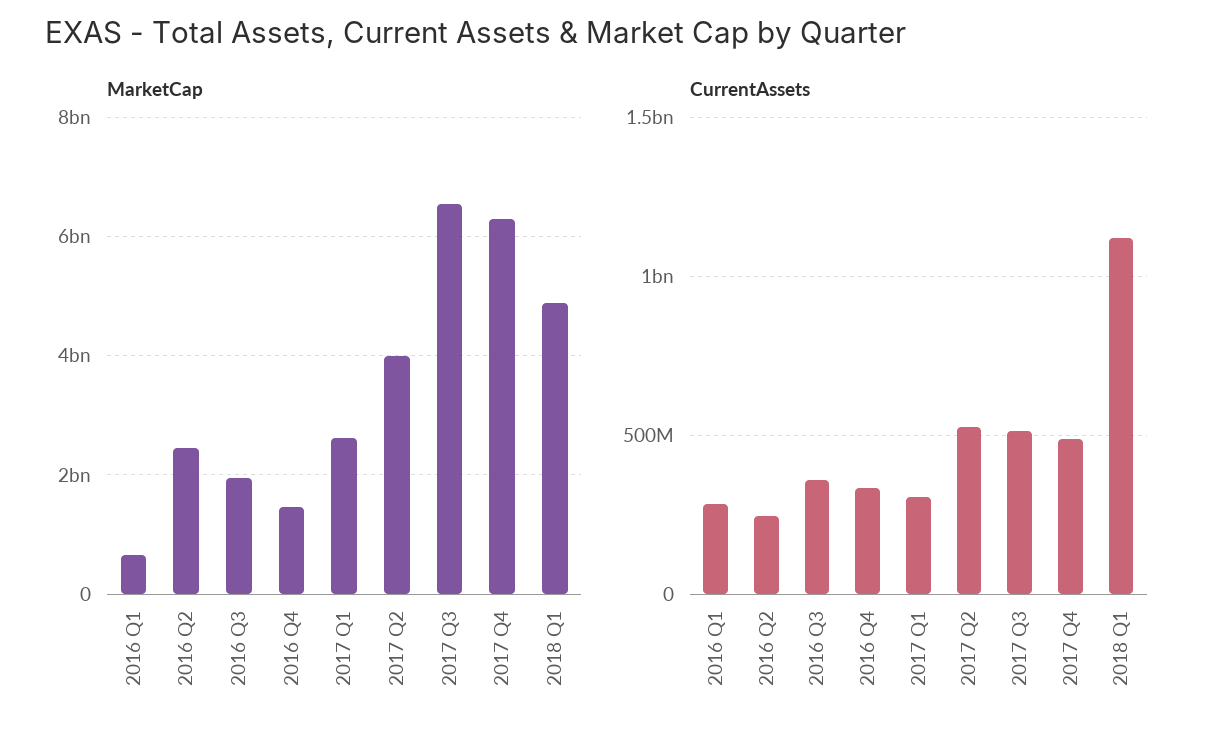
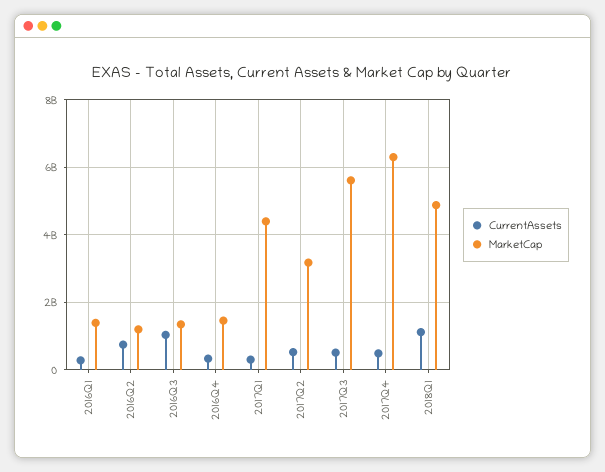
  {
    "MarketCap": {
-     "2016 Q1": 600000000,
+     "2016 Q1": 1400000000,
-     "2016 Q2": 2400000000,
+     "2016 Q2": 1200000000,
-     "2016 Q3": 2000000000,
+     "2016 Q3": 1400000000,
      "2016 Q4": 1400000000,
-     "2017 Q1": 2600000000,
+     "2017 Q1": 4400000000,
-     "2017 Q2": 4000000000,
+     "2017 Q2": 3200000000,
-     "2017 Q3": 6600000000,
+     "2017 Q3": 5600000000,
      "2017 Q4": 6400000000,
      "2018 Q1": 4800000000
    },
    "CurrentAssets": {
      "2016 Q1": 300000000,
-     "2016 Q2": 250000000,
+     "2016 Q2": 800000000,
-     "2016 Q3": 350000000,
+     "2016 Q3": 1000000000,
      "2016 Q4": 350000000,
      "2017 Q1": 300000000,
      "2017 Q2": 550000000,
      "2017 Q3": 500000000,
      "2017 Q4": 500000000,
      "2018 Q1": 1100000000
    }
  }

